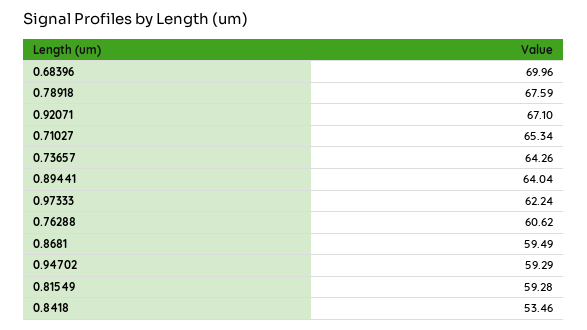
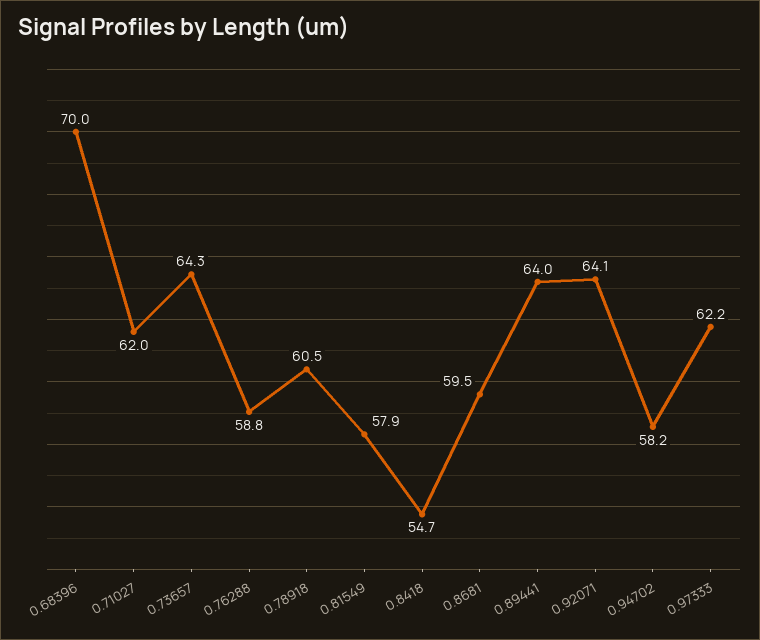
  {
    "0.68396": 69.96,
-   "0.78918": 67.59,
+   "0.78918": 60.5,
-   "0.92071": 67.1,
+   "0.92071": 64.1,
-   "0.71027": 65.34,
+   "0.71027": 62,
    "0.73657": 64.26,
    "0.89441": 64.04,
    "0.97333": 62.24,
-   "0.76288": 60.62,
+   "0.76288": 58.8,
    "0.8681": 59.49,
-   "0.94702": 59.29,
+   "0.94702": 58.2,
-   "0.81549": 59.28,
+   "0.81549": 57.9,
-   "0.8418": 53.46
+   "0.8418": 54.7
  }

